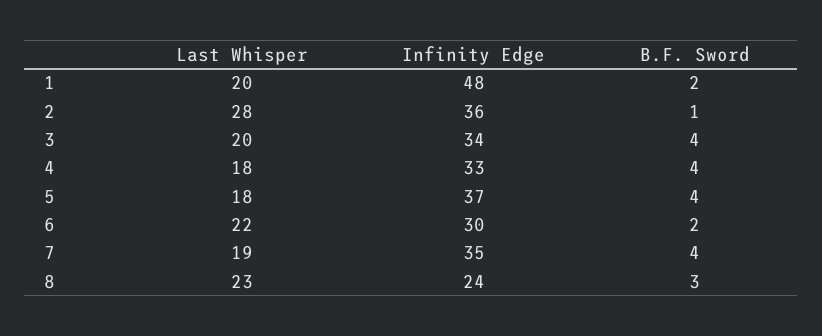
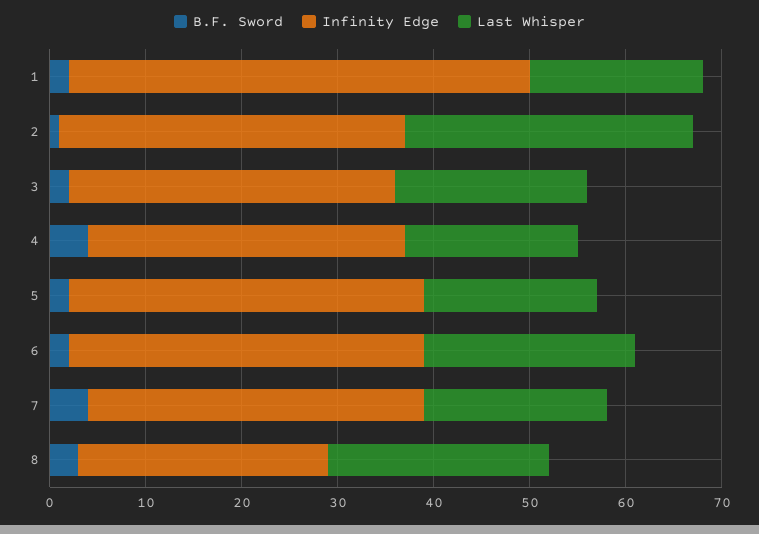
  {
    "Last Whisper": {
-     "1": 20,
+     "1": 18,
-     "2": 28,
+     "2": 30,
      "3": 20,
      "4": 18,
      "5": 18,
      "6": 22,
      "7": 19,
      "8": 23
    },
    "Infinity Edge": {
      "1": 48,
      "2": 36,
      "3": 34,
      "4": 33,
      "5": 37,
-     "6": 30,
+     "6": 37,
      "7": 35,
-     "8": 24
+     "8": 26
    },
    "B.F. Sword": {
      "1": 2,
      "2": 1,
-     "3": 4,
+     "3": 2,
      "4": 4,
-     "5": 4,
+     "5": 2,
      "6": 2,
      "7": 4,
      "8": 3
    }
  }

